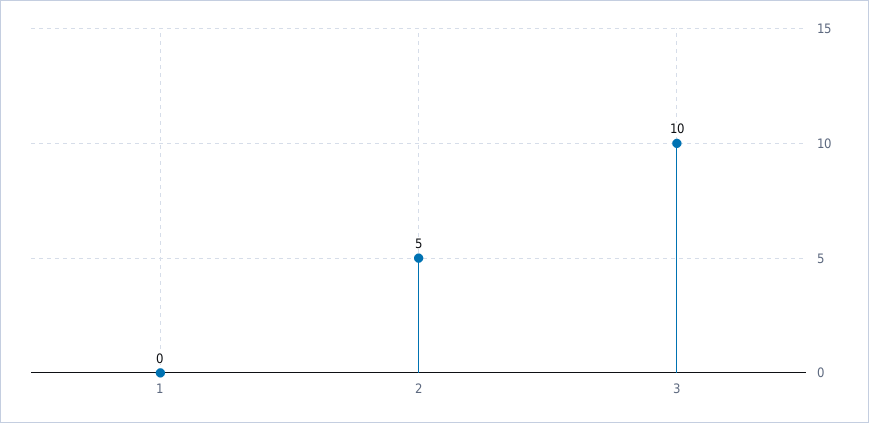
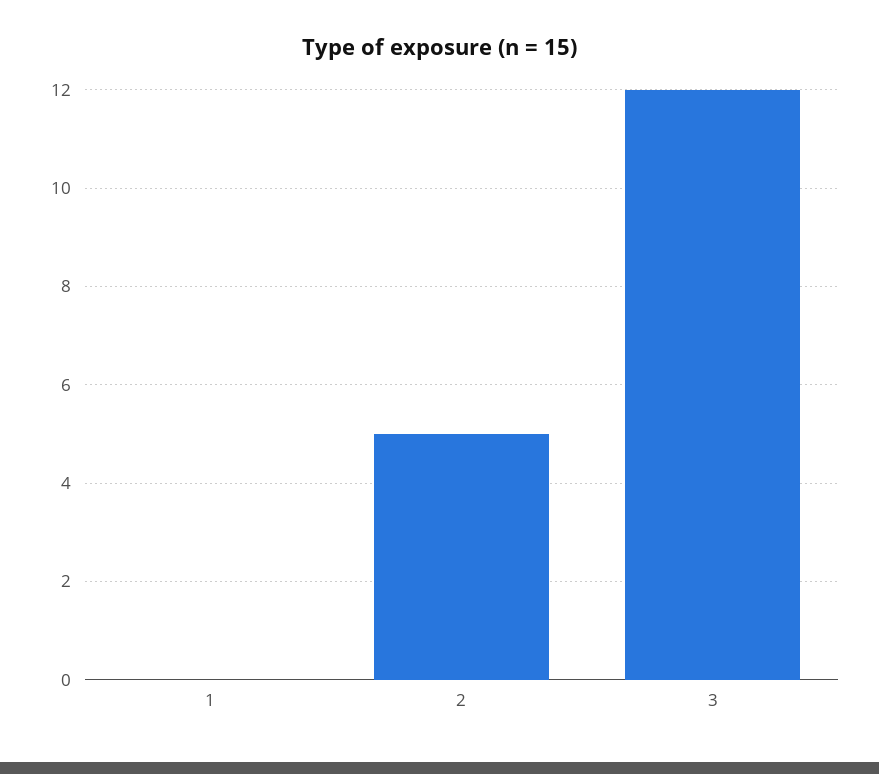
  {
    "1": 0,
    "2": 5,
-   "3": 10
+   "3": 12
  }

